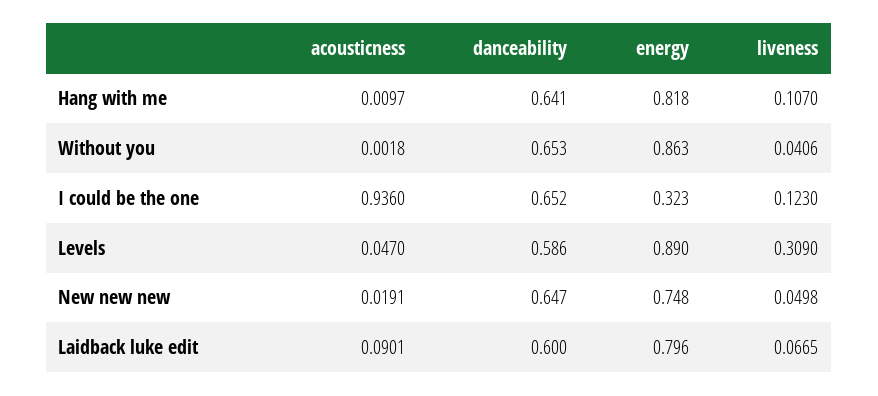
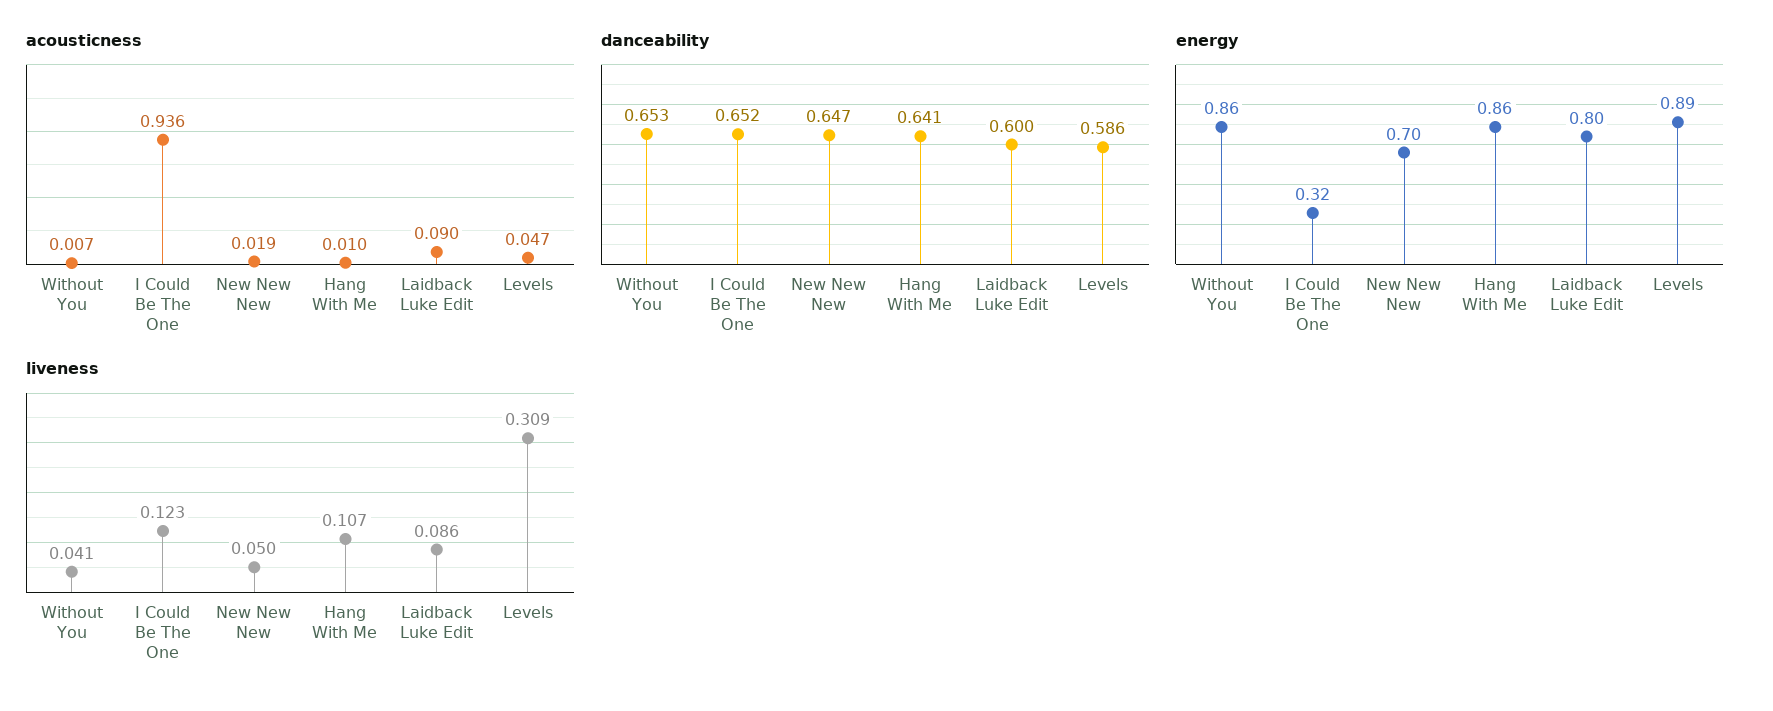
  {
    "acousticness": {
      "Hang with me": 0.0097,
-     "Without you": 0.0018,
+     "Without you": 0.007,
      "I could be the one": 0.936,
      "Levels": 0.047,
      "New new new": 0.0191,
      "Laidback luke edit": 0.0901
    },
    "danceability": {
      "Hang with me": 0.641,
      "Without you": 0.653,
      "I could be the one": 0.652,
      "Levels": 0.586,
      "New new new": 0.647,
      "Laidback luke edit": 0.6
    },
    "energy": {
-     "Hang with me": 0.818,
+     "Hang with me": 0.86,
      "Without you": 0.863,
      "I could be the one": 0.323,
      "Levels": 0.89,
-     "New new new": 0.748,
+     "New new new": 0.7,
      "Laidback luke edit": 0.796
    },
    "liveness": {
      "Hang with me": 0.107,
      "Without you": 0.0406,
      "I could be the one": 0.123,
      "Levels": 0.309,
      "New new new": 0.0498,
-     "Laidback luke edit": 0.0665
+     "Laidback luke edit": 0.086
    }
  }

